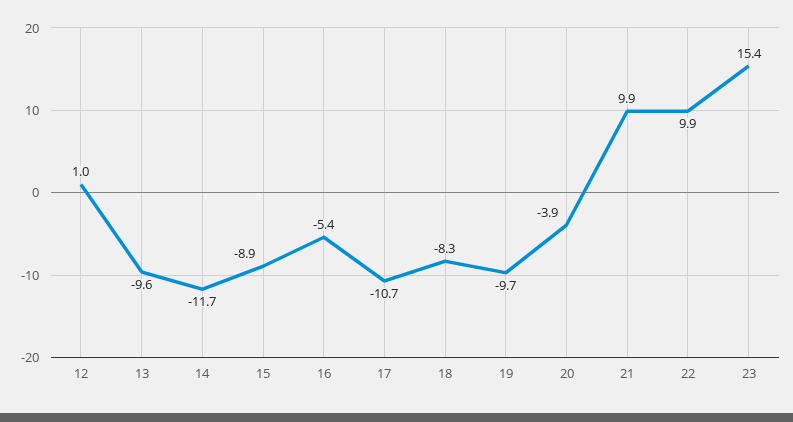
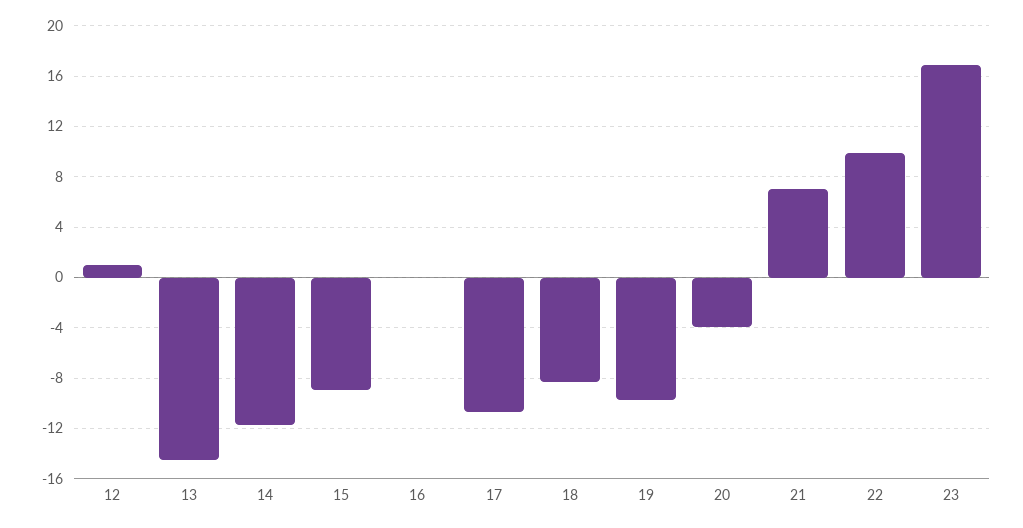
  {
    "12": 1,
-   "13": -9.6,
+   "13": -14.5,
    "14": -11.7,
    "15": -8.9,
-   "16": -5.4,
+   "16": 0,
    "17": -10.7,
    "18": -8.3,
    "19": -9.7,
    "20": -3.9,
-   "21": 9.9,
+   "21": 7,
    "22": 9.9,
-   "23": 15.4
+   "23": 17
  }

